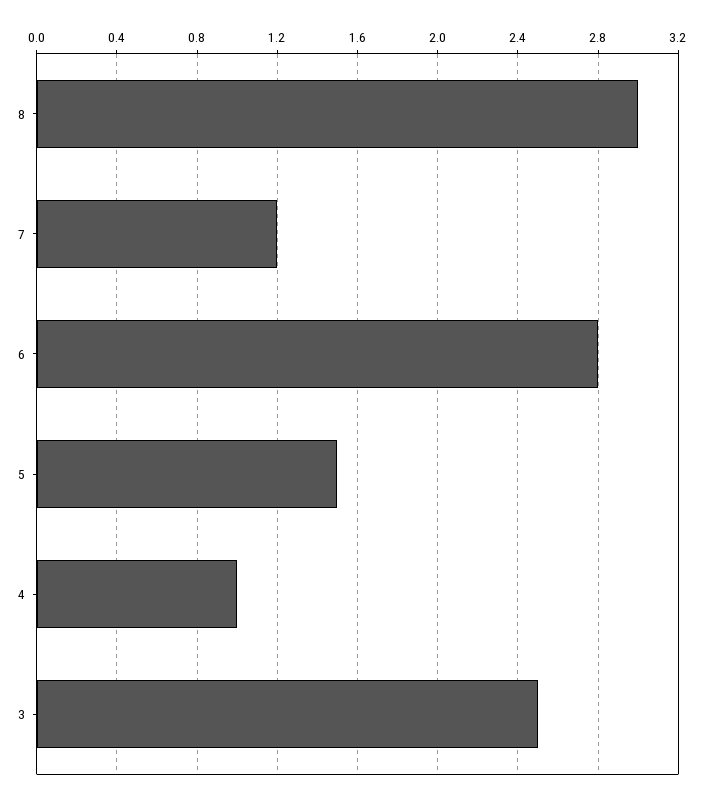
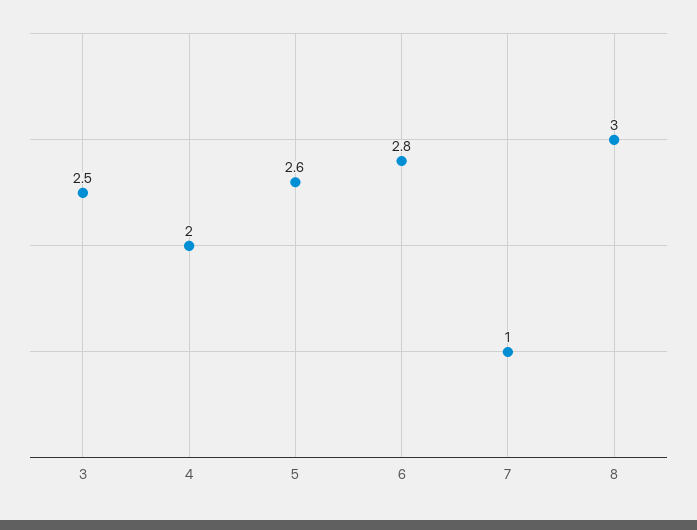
  {
    "8": 3,
-   "7": 1.2,
+   "7": 1,
    "6": 2.8,
-   "5": 1.5,
+   "5": 2.6,
-   "4": 1,
+   "4": 2,
    "3": 2.5
  }

